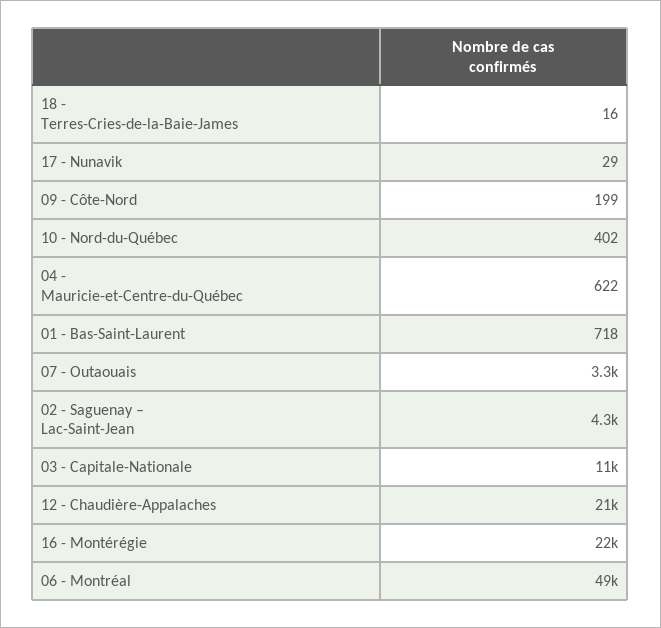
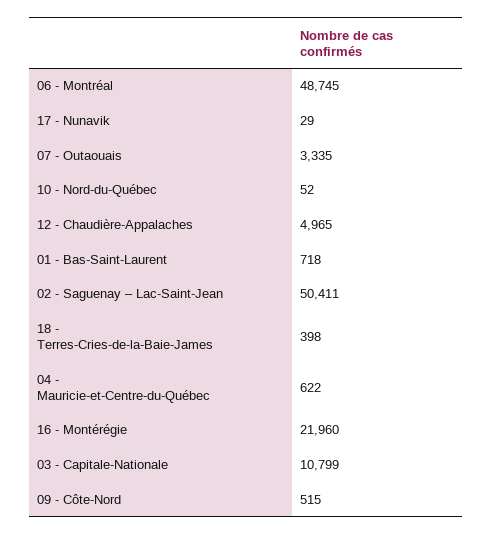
  {
-   "18 - Terres-Cries-de-la-Baie-James": 16,
+   "18 - Terres-Cries-de-la-Baie-James": 398,
    "17 - Nunavik": 29,
-   "09 - Côte-Nord": 199,
+   "09 - Côte-Nord": 515,
-   "10 - Nord-du-Québec": 402,
+   "10 - Nord-du-Québec": 52,
    "04 - Mauricie-et-Centre-du-Québec": 622,
    "01 - Bas-Saint-Laurent": 718,
    "07 - Outaouais": 3335,
-   "02 - Saguenay – Lac-Saint-Jean": 4300,
+   "02 - Saguenay – Lac-Saint-Jean": 50411,
    "03 - Capitale-Nationale": 10799,
-   "12 - Chaudière-Appalaches": 21000,
+   "12 - Chaudière-Appalaches": 4965,
    "16 - Montérégie": 21960,
    "06 - Montréal": 48745
  }

